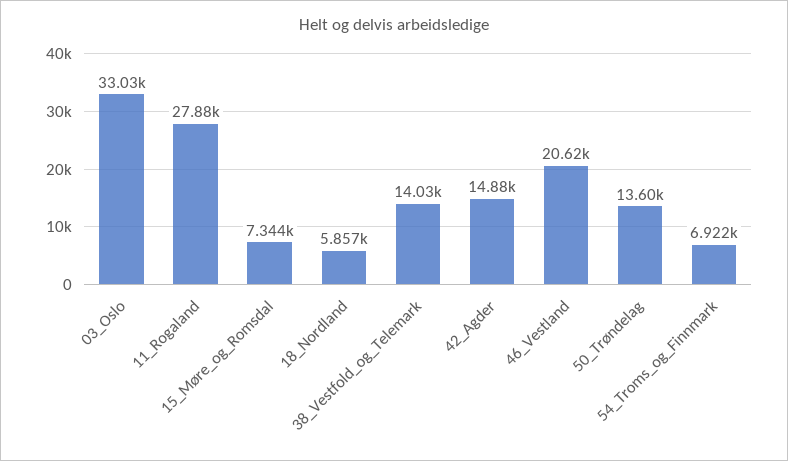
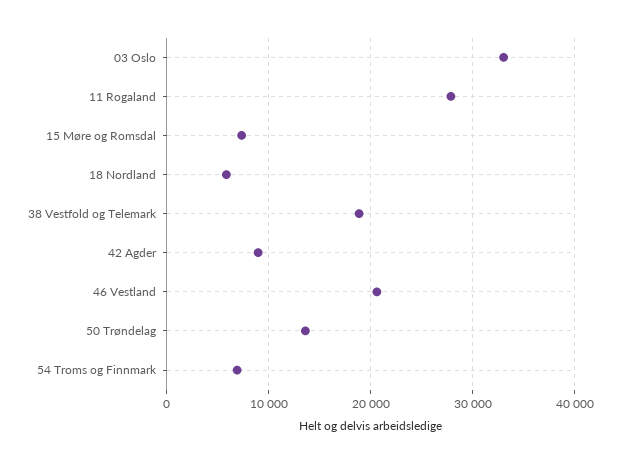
  {
    "03_Oslo": 33030,
    "11_Rogaland": 27880,
    "15_Møre_og_Romsdal": 7344,
    "18_Nordland": 5857,
-   "38_Vestfold_og_Telemark": 14030,
+   "38_Vestfold_og_Telemark": 19000,
-   "42_Agder": 14880,
+   "42_Agder": 9000,
    "46_Vestland": 20620,
    "50_Trøndelag": 13600,
    "54_Troms_og_Finnmark": 6922
  }

